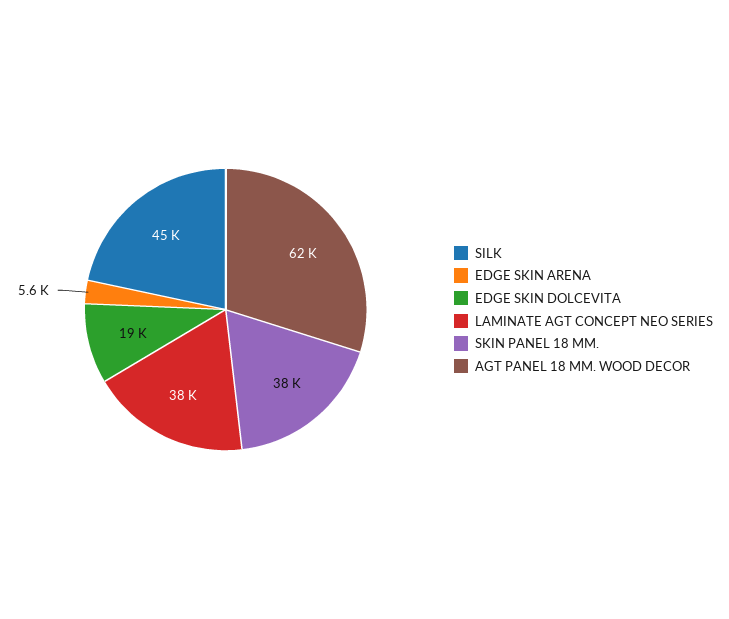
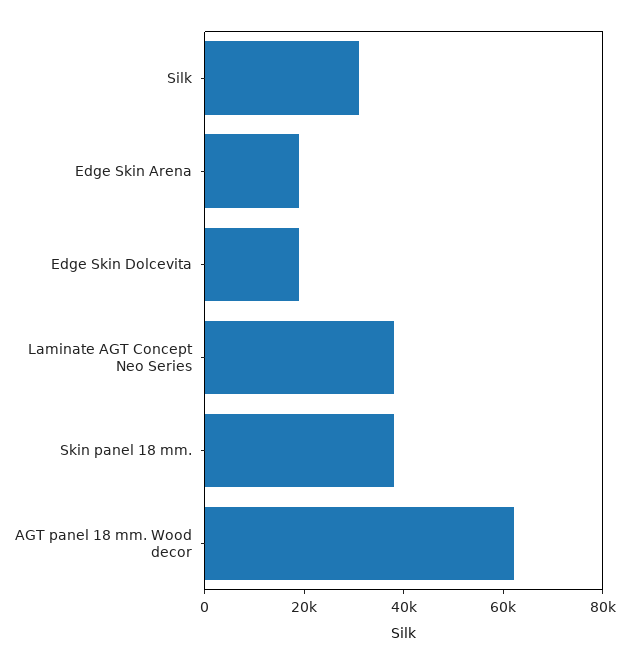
  {
-   "SILK": 45000,
+   "SILK": 30000,
-   "EDGE SKIN ARENA": 5600,
+   "EDGE SKIN ARENA": 20000,
    "EDGE SKIN DOLCEVITA": 19000,
    "LAMINATE AGT CONCEPT NEO SERIES": 38000,
    "SKIN PANEL 18 MM.": 38000,
    "AGT PANEL 18 MM. WOOD DECOR": 62000
  }

